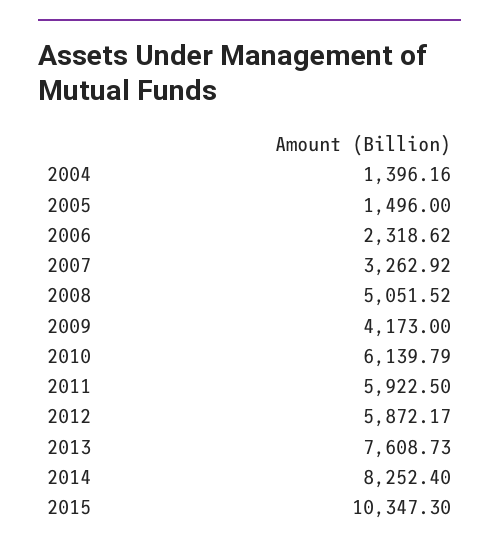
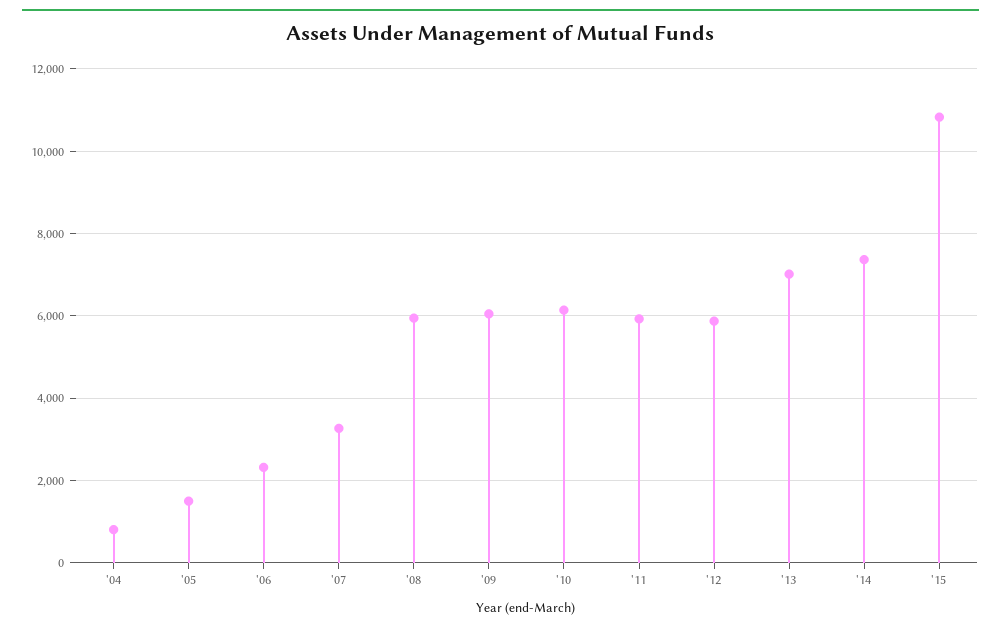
  {
-   "2004": 1396.16,
+   "2004": 800,
    "2005": 1496,
    "2006": 2318.62,
    "2007": 3262.92,
-   "2008": 5051.52,
+   "2008": 6000,
-   "2009": 4173,
+   "2009": 6000,
    "2010": 6139.79,
    "2011": 5922.5,
    "2012": 5872.17,
-   "2013": 7608.73,
+   "2013": 7000,
-   "2014": 8252.4,
+   "2014": 7400,
-   "2015": 10347.3
+   "2015": 10800
  }

